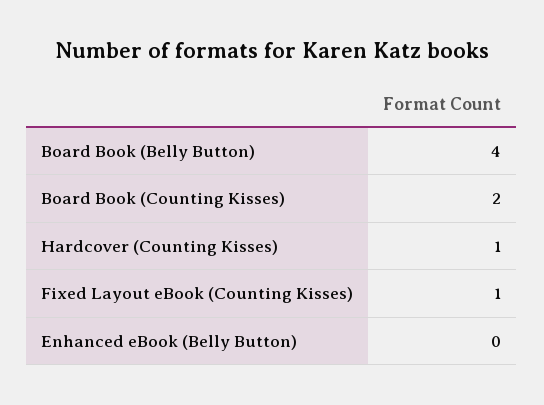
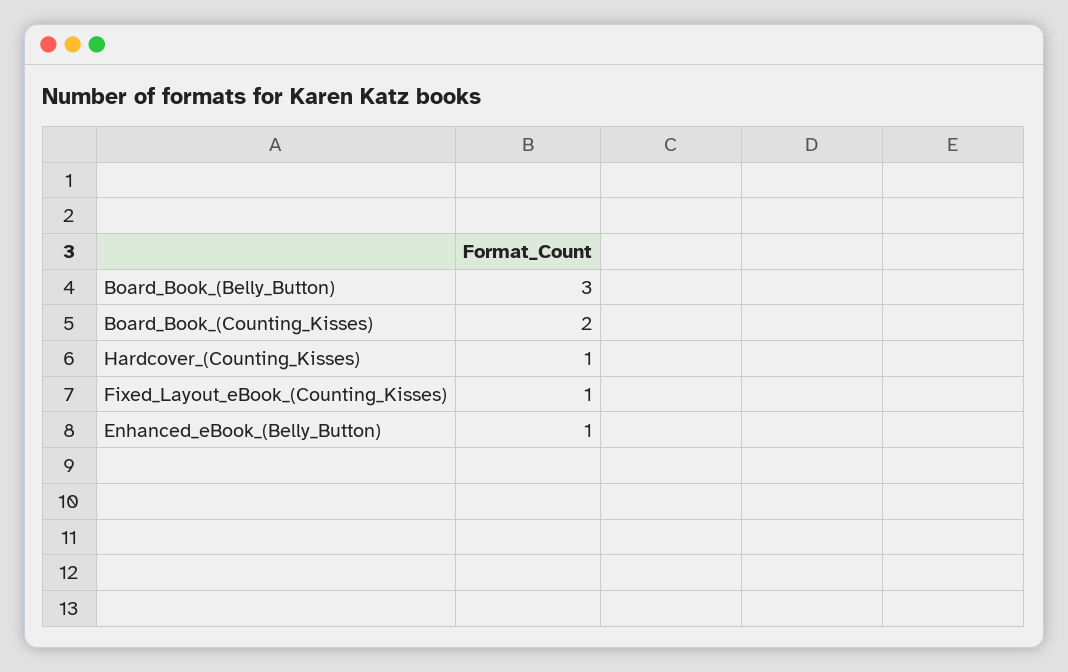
  {
-   "Board Book (Belly Button)": 4,
+   "Board Book (Belly Button)": 3,
    "Board Book (Counting Kisses)": 2,
    "Hardcover (Counting Kisses)": 1,
    "Fixed Layout eBook (Counting Kisses)": 1,
-   "Enhanced eBook (Belly Button)": 0
+   "Enhanced eBook (Belly Button)": 1
  }

